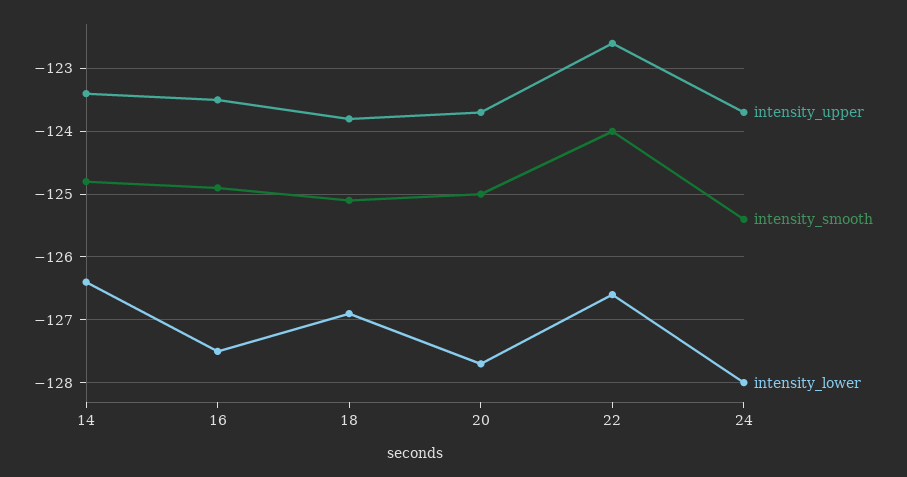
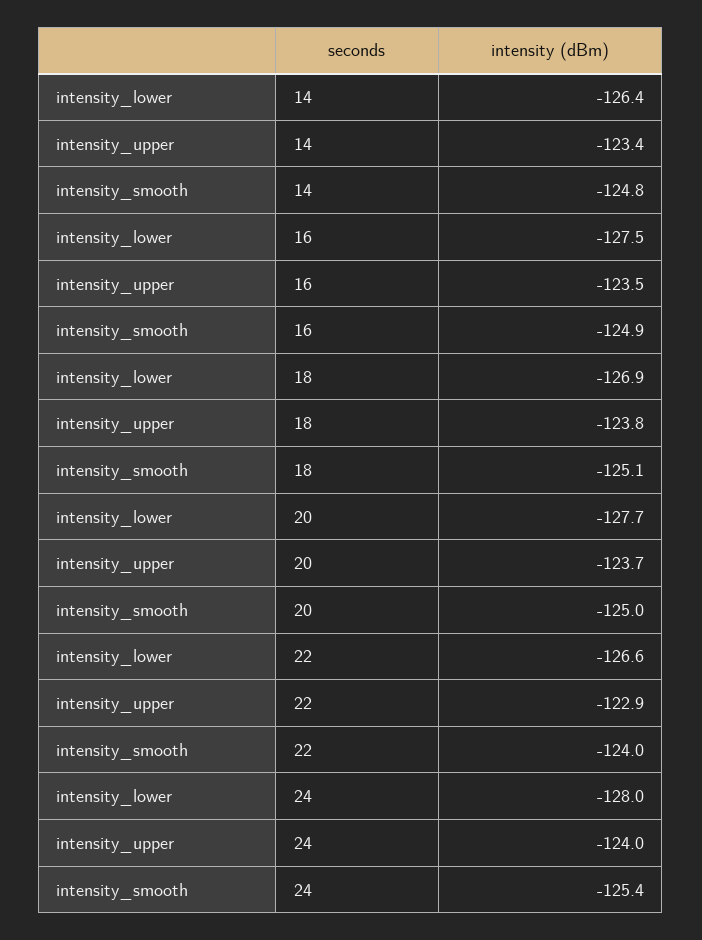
  {
    "intensity_upper": {
      "14": -123.4,
      "16": -123.5,
      "18": -123.8,
      "20": -123.7,
-     "22": -122.6,
+     "22": -122.9,
-     "24": -123.7
+     "24": -124
    },
    "intensity_smooth": {
      "14": -124.8,
      "16": -124.9,
      "18": -125.1,
      "20": -125,
      "22": -124,
      "24": -125.4
    },
    "intensity_lower": {
      "14": -126.4,
      "16": -127.5,
      "18": -126.9,
      "20": -127.7,
      "22": -126.6,
      "24": -128
    }
  }

